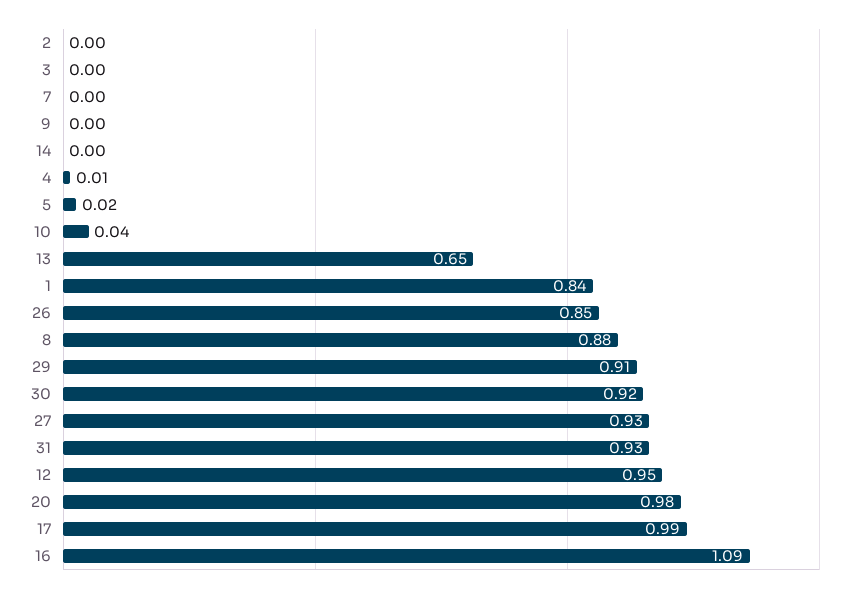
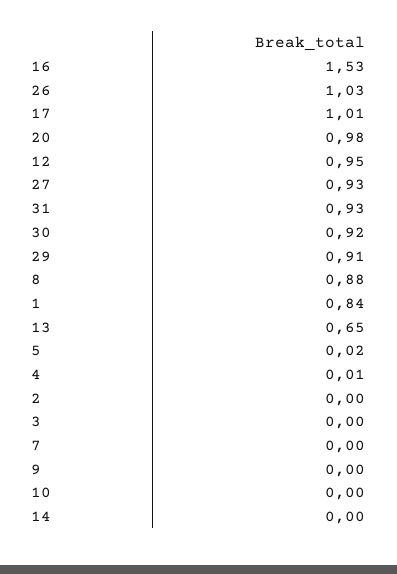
  {
    "2": 0,
    "3": 0,
    "7": 0,
    "9": 0,
    "14": 0,
    "4": 0.01,
    "5": 0.02,
-   "10": 0.04,
+   "10": 0,
    "13": 0.65,
    "1": 0.84,
-   "26": 0.85,
+   "26": 1.03,
    "8": 0.88,
    "29": 0.91,
    "30": 0.92,
    "27": 0.93,
    "31": 0.93,
    "12": 0.95,
    "20": 0.98,
-   "17": 0.99,
+   "17": 1.01,
-   "16": 1.09
+   "16": 1.53
  }

